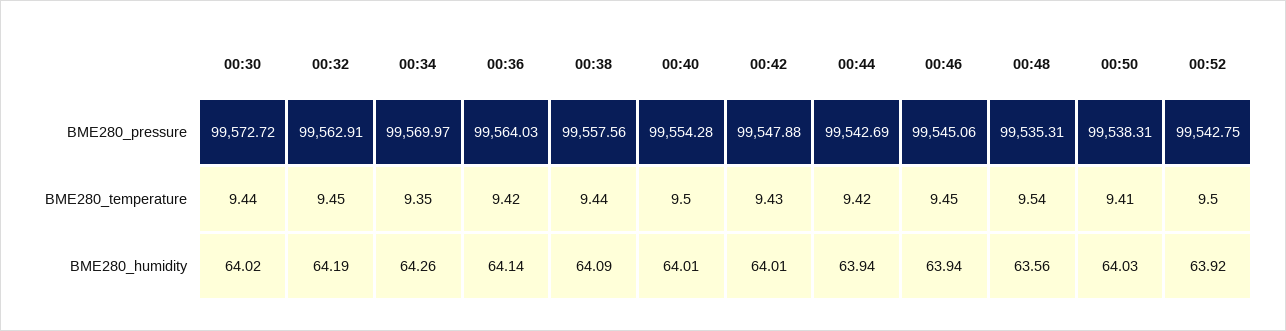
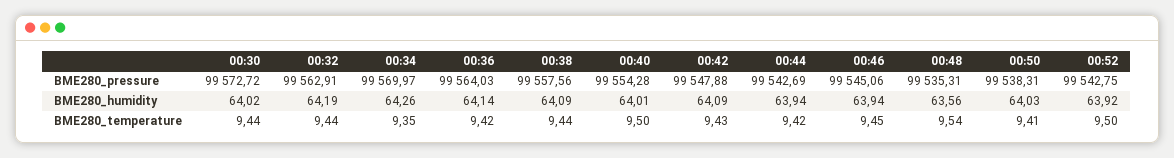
  {
    "00:30": {
      "BME280_pressure": 99572.72,
      "BME280_temperature": 9.44,
      "BME280_humidity": 64.02
    },
    "00:32": {
      "BME280_pressure": 99562.91,
-     "BME280_temperature": 9.45,
+     "BME280_temperature": 9.44,
      "BME280_humidity": 64.19
    },
    "00:34": {
      "BME280_pressure": 99569.97,
      "BME280_temperature": 9.35,
      "BME280_humidity": 64.26
    },
    "00:36": {
      "BME280_pressure": 99564.03,
      "BME280_temperature": 9.42,
      "BME280_humidity": 64.14
    },
    "00:38": {
      "BME280_pressure": 99557.56,
      "BME280_temperature": 9.44,
      "BME280_humidity": 64.09
    },
    "00:40": {
      "BME280_pressure": 99554.28,
      "BME280_temperature": 9.5,
      "BME280_humidity": 64.01
    },
    "00:42": {
      "BME280_pressure": 99547.88,
      "BME280_temperature": 9.43,
-     "BME280_humidity": 64.01
+     "BME280_humidity": 64.09
    },
    "00:44": {
      "BME280_pressure": 99542.69,
      "BME280_temperature": 9.42,
      "BME280_humidity": 63.94
    },
    "00:46": {
      "BME280_pressure": 99545.06,
      "BME280_temperature": 9.45,
      "BME280_humidity": 63.94
    },
    "00:48": {
      "BME280_pressure": 99535.31,
      "BME280_temperature": 9.54,
      "BME280_humidity": 63.56
    },
    "00:50": {
      "BME280_pressure": 99538.31,
      "BME280_temperature": 9.41,
      "BME280_humidity": 64.03
    },
    "00:52": {
      "BME280_pressure": 99542.75,
      "BME280_temperature": 9.5,
      "BME280_humidity": 63.92
    }
  }

